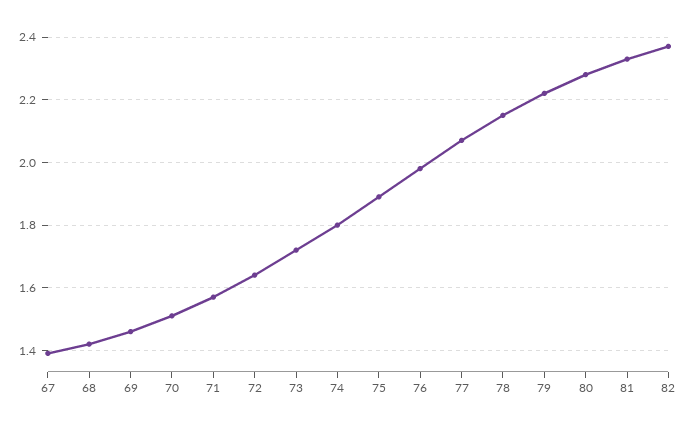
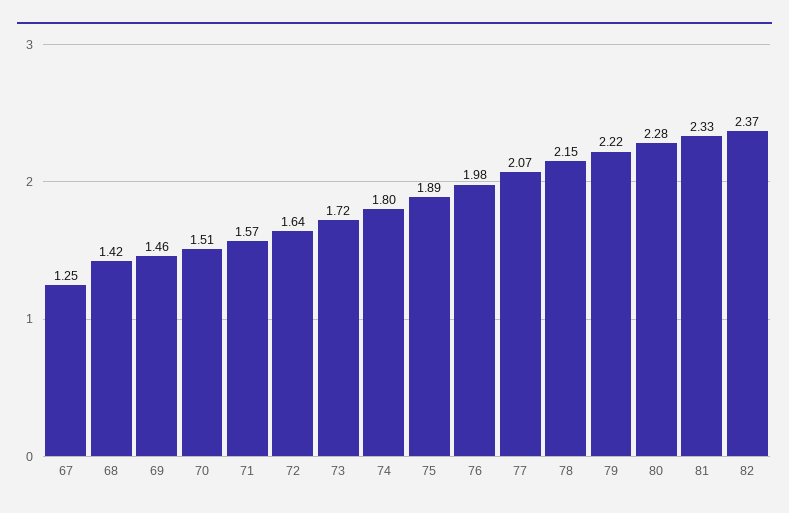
  {
-   "67": 1.4,
+   "67": 1.25,
    "68": 1.42,
    "69": 1.46,
    "70": 1.51,
    "71": 1.57,
    "72": 1.64,
    "73": 1.72,
    "74": 1.8,
    "75": 1.89,
    "76": 1.98,
    "77": 2.07,
    "78": 2.15,
    "79": 2.22,
    "80": 2.28,
    "81": 2.33,
    "82": 2.37
  }

